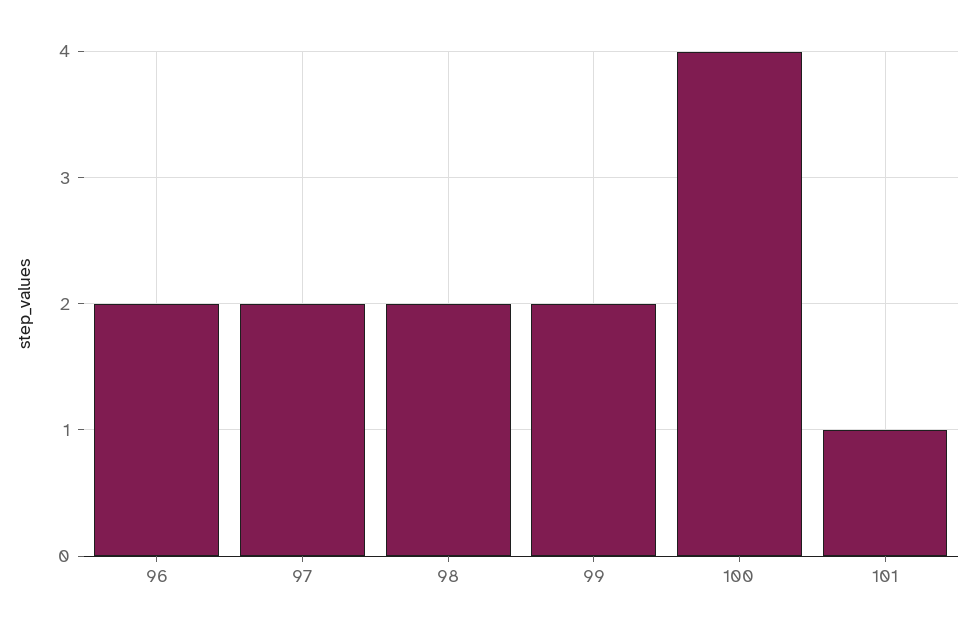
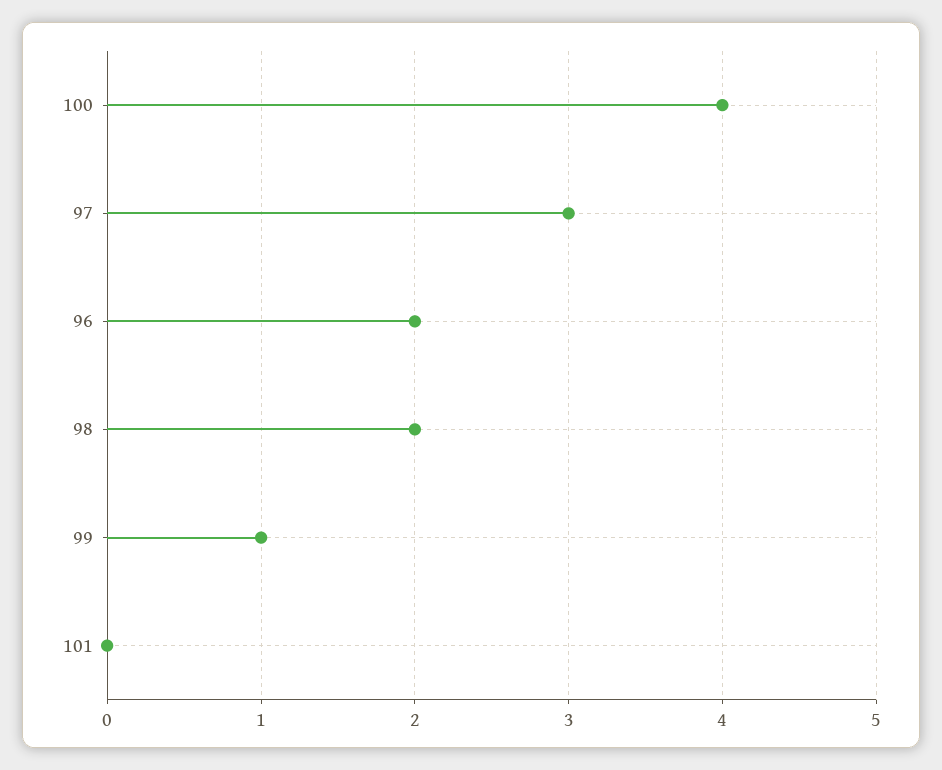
  {
    "96": 2,
-   "97": 2,
+   "97": 3,
    "98": 2,
-   "99": 2,
+   "99": 1,
    "100": 4,
-   "101": 1
+   "101": 0
  }

